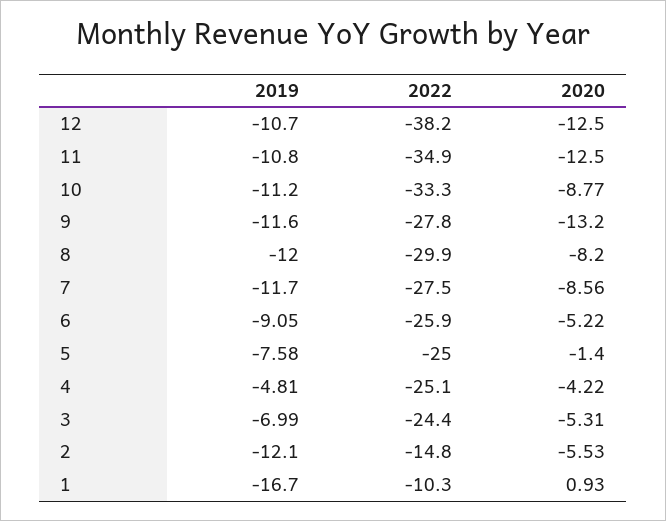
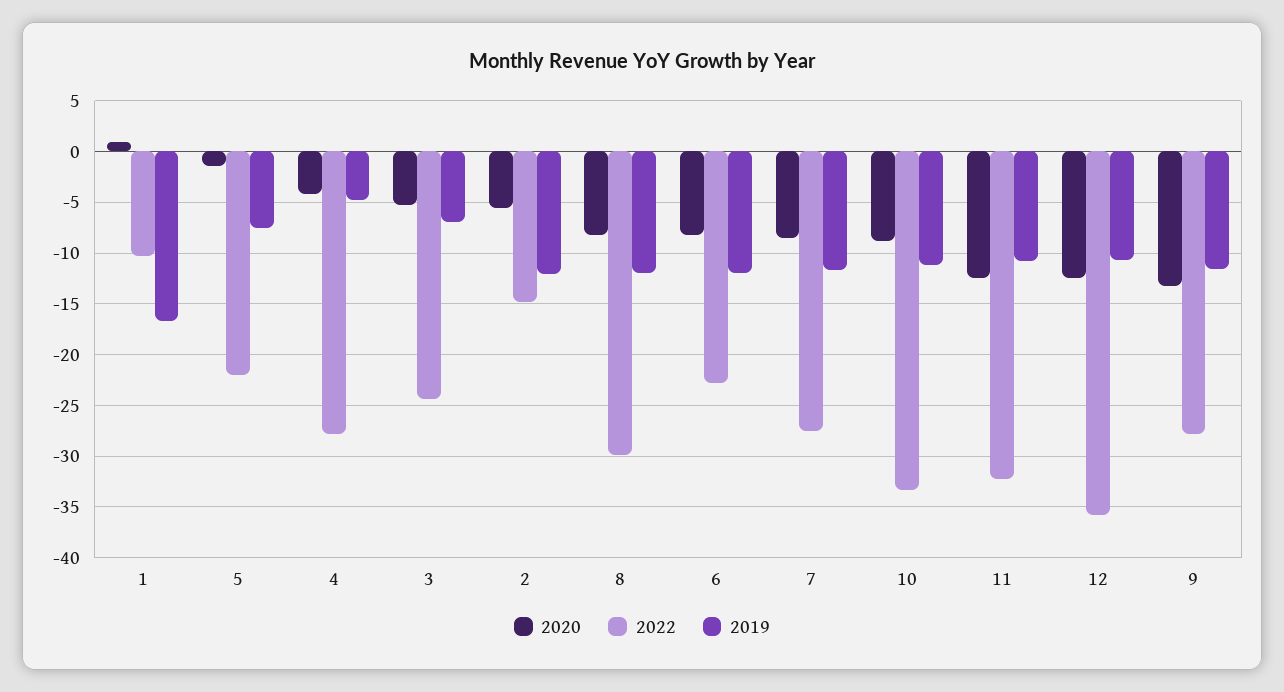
  {
    "2019": {
      "12": -10.7,
      "11": -10.8,
      "10": -11.2,
      "9": -11.6,
      "8": -12,
      "7": -11.7,
-     "6": -9.05,
+     "6": -12,
      "5": -7.58,
      "4": -4.81,
      "3": -6.99,
      "2": -12.1,
      "1": -16.7
    },
    "2022": {
-     "12": -38.2,
+     "12": -36,
-     "11": -34.9,
+     "11": -32,
      "10": -33.3,
      "9": -27.8,
      "8": -29.9,
      "7": -27.5,
-     "6": -25.9,
+     "6": -23,
-     "5": -25,
+     "5": -22,
-     "4": -25.1,
+     "4": -28,
      "3": -24.4,
      "2": -14.8,
      "1": -10.3
    },
    "2020": {
      "12": -12.5,
      "11": -12.5,
      "10": -8.77,
      "9": -13.2,
      "8": -8.2,
      "7": -8.56,
-     "6": -5.22,
+     "6": -8,
      "5": -1.4,
      "4": -4.22,
      "3": -5.31,
      "2": -5.53,
      "1": 0.93
    }
  }

